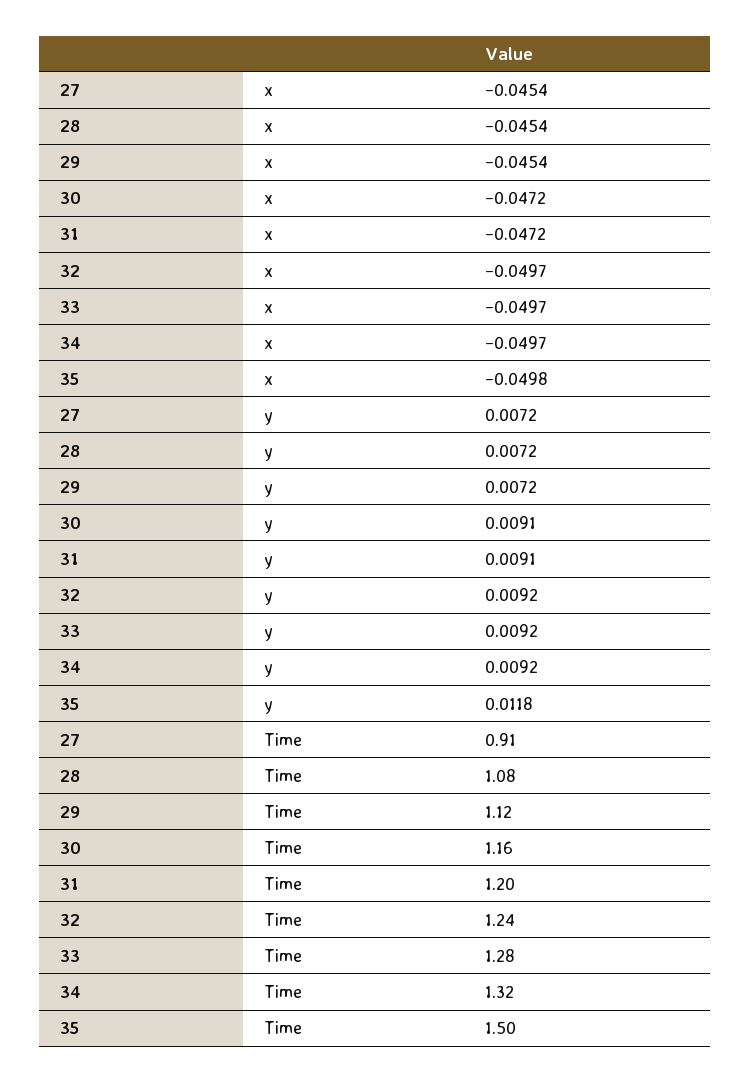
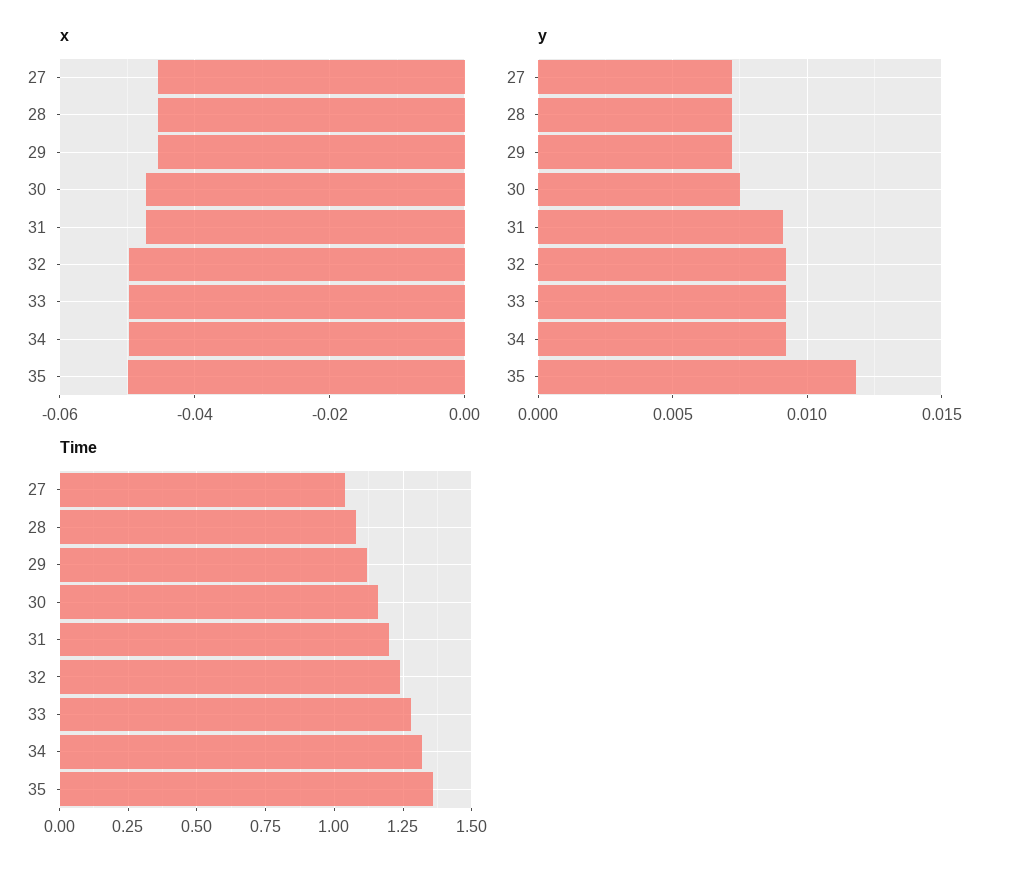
  {
    "x": {
      "27": -0.0454,
      "28": -0.0454,
      "29": -0.0454,
      "30": -0.0472,
      "31": -0.0472,
      "32": -0.0497,
      "33": -0.0497,
      "34": -0.0497,
      "35": -0.0498
    },
    "y": {
      "27": 0.0072,
      "28": 0.0072,
      "29": 0.0072,
-     "30": 0.0091,
+     "30": 0.0075,
      "31": 0.0091,
      "32": 0.0092,
      "33": 0.0092,
      "34": 0.0092,
      "35": 0.0118
    },
    "Time": {
-     "27": 0.91,
+     "27": 1.05,
      "28": 1.08,
      "29": 1.12,
      "30": 1.16,
      "31": 1.2,
      "32": 1.24,
      "33": 1.28,
      "34": 1.32,
-     "35": 1.5
+     "35": 1.35
    }
  }

